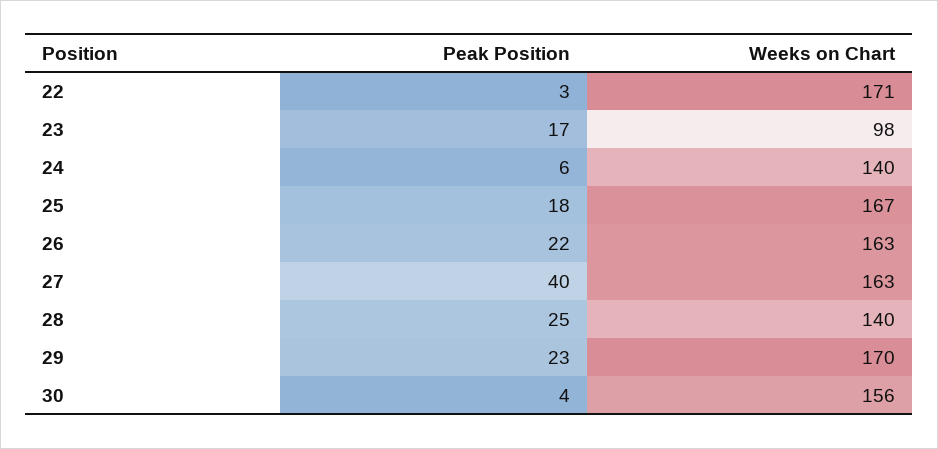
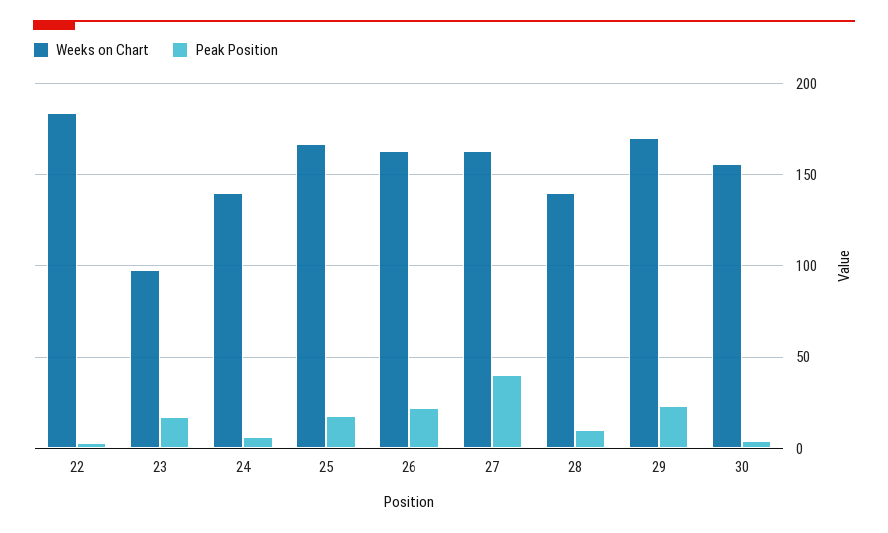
  {
    "Peak Position": {
      "22": 3,
      "23": 17,
      "24": 6,
      "25": 18,
      "26": 22,
      "27": 40,
-     "28": 25,
+     "28": 10,
      "29": 23,
      "30": 4
    },
    "Weeks on Chart": {
-     "22": 171,
+     "22": 185,
      "23": 98,
      "24": 140,
      "25": 167,
      "26": 163,
      "27": 163,
      "28": 140,
      "29": 170,
      "30": 156
    }
  }

